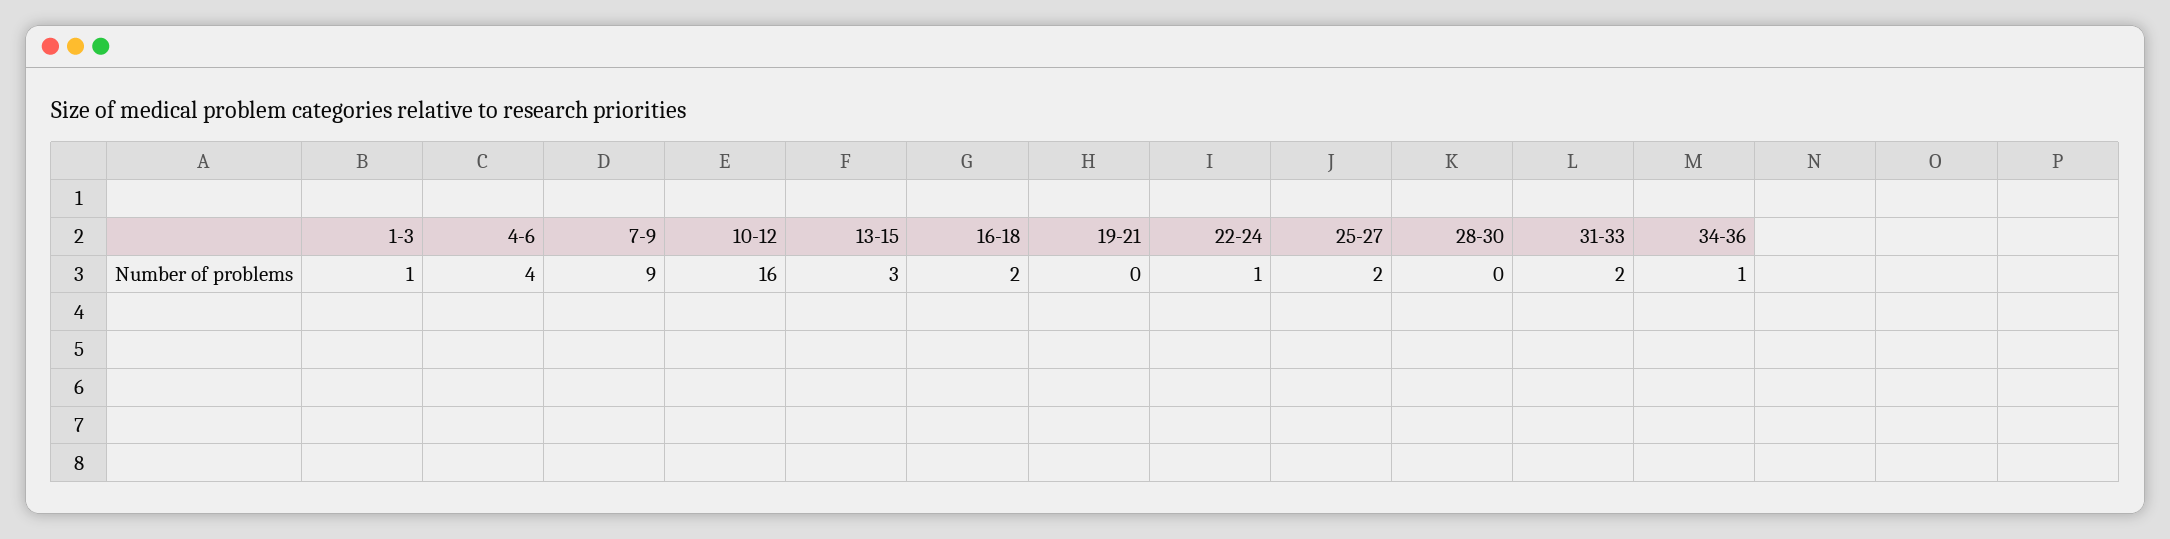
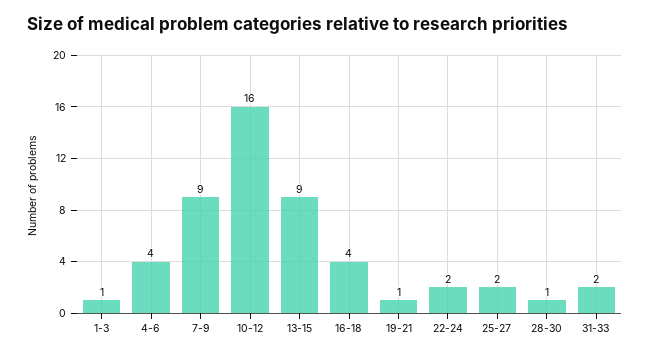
  {
    "1-3": 1,
    "4-6": 4,
    "7-9": 9,
    "10-12": 16,
-   "13-15": 3,
+   "13-15": 9,
-   "16-18": 2,
+   "16-18": 4,
-   "19-21": 0,
+   "19-21": 1,
-   "22-24": 1,
+   "22-24": 2,
    "25-27": 2,
-   "28-30": 0,
+   "28-30": 1,
-   "31-33": 2,
+   "31-33": 2
-   "34-36": 1
  }

